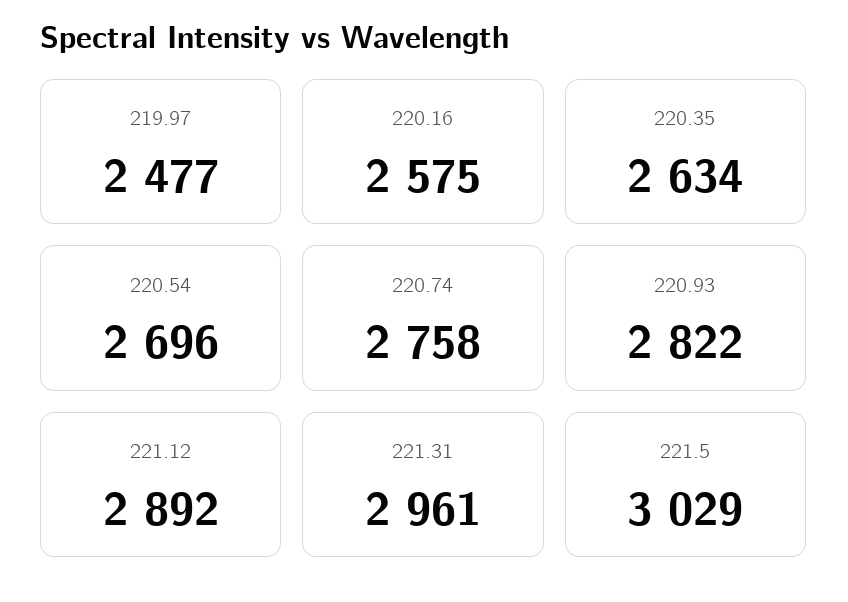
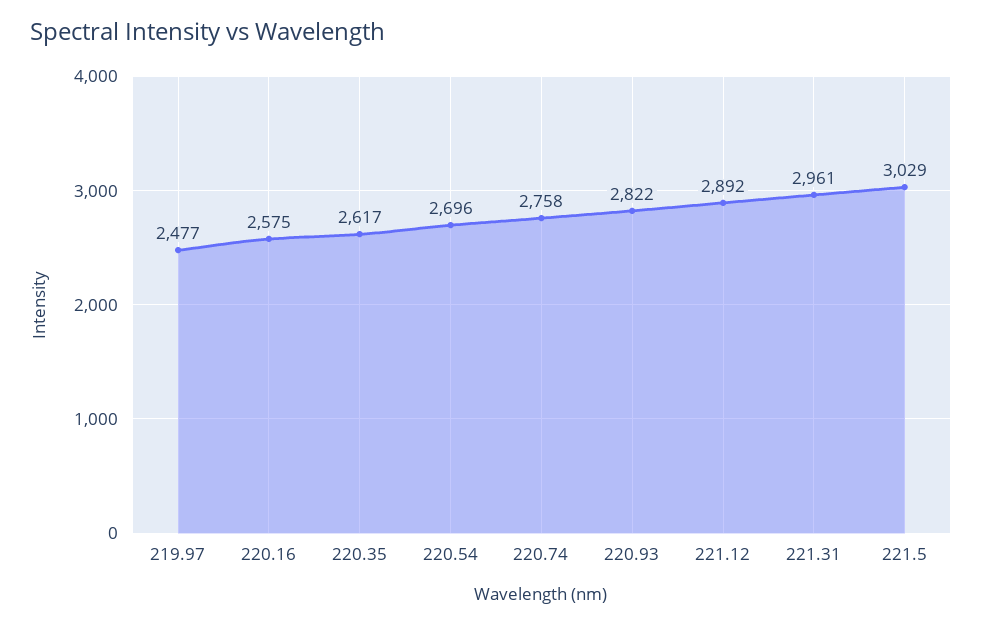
  {
    "219.97": 2477,
    "220.16": 2575,
-   "220.35": 2634,
+   "220.35": 2617,
    "220.54": 2696,
    "220.74": 2758,
    "220.93": 2822,
    "221.12": 2892,
    "221.31": 2961,
    "221.5": 3029
  }

